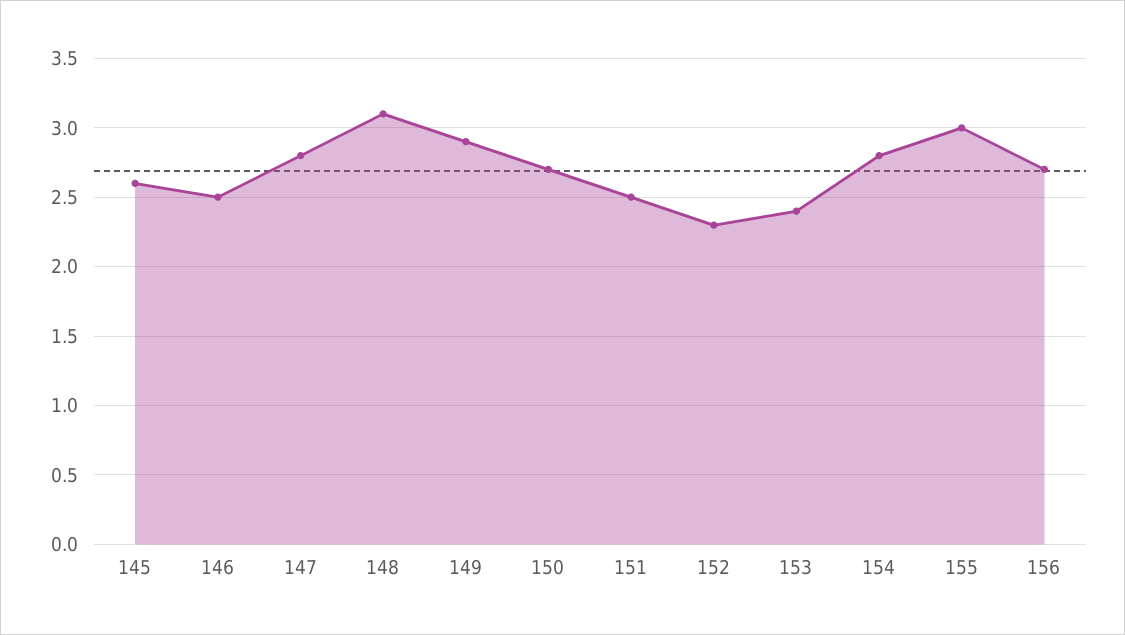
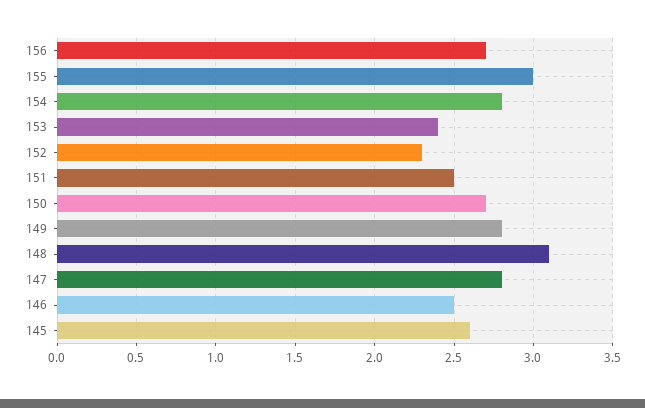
  {
    "145": 2.6,
    "146": 2.5,
    "147": 2.8,
    "148": 3.1,
-   "149": 2.9,
+   "149": 2.8,
    "150": 2.7,
    "151": 2.5,
    "152": 2.3,
    "153": 2.4,
    "154": 2.8,
    "155": 3,
    "156": 2.7
  }

